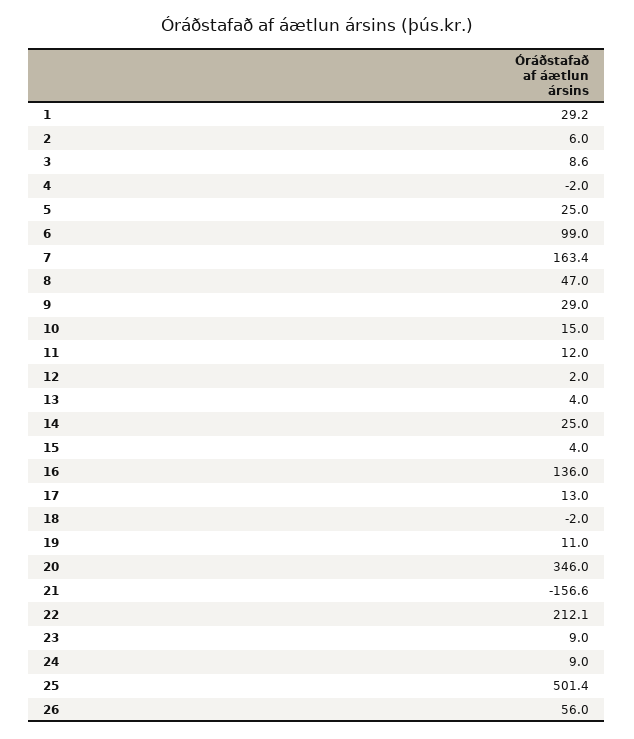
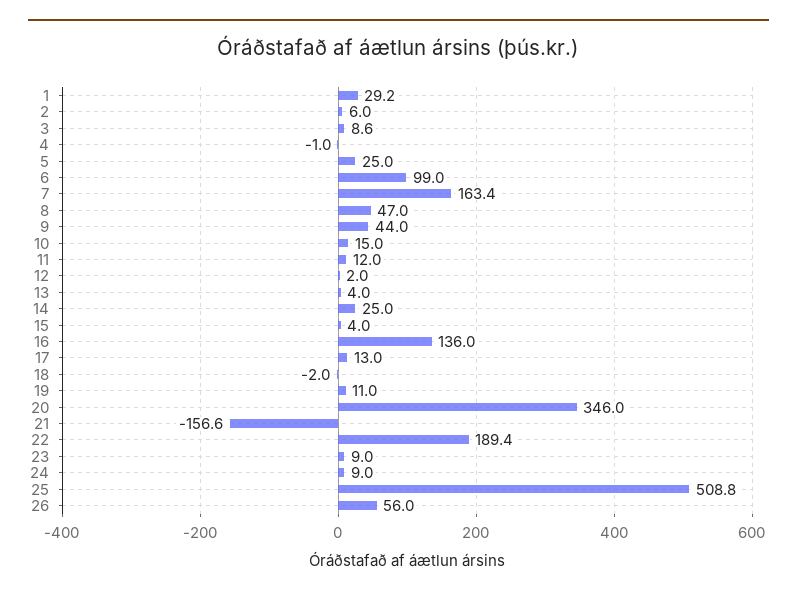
  {
    "1": 29.2,
    "2": 6,
    "3": 8.6,
-   "4": -2,
+   "4": -1,
    "5": 25,
    "6": 99,
    "7": 163.4,
    "8": 47,
-   "9": 29,
+   "9": 44,
    "10": 15,
    "11": 12,
    "12": 2,
    "13": 4,
    "14": 25,
    "15": 4,
    "16": 136,
    "17": 13,
    "18": -2,
    "19": 11,
    "20": 346,
    "21": -156.6,
-   "22": 212.1,
+   "22": 189.4,
    "23": 9,
    "24": 9,
-   "25": 501.4,
+   "25": 508.8,
    "26": 56
  }

